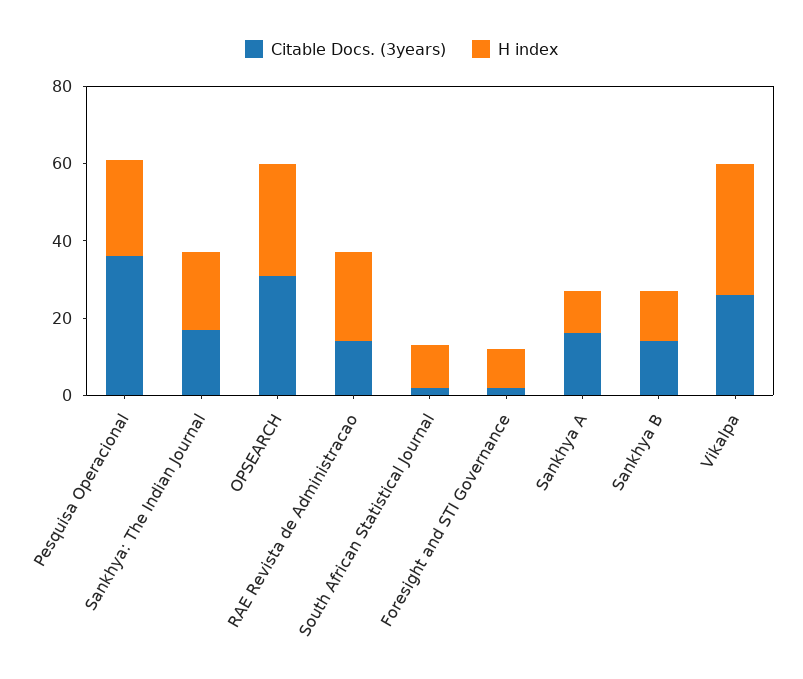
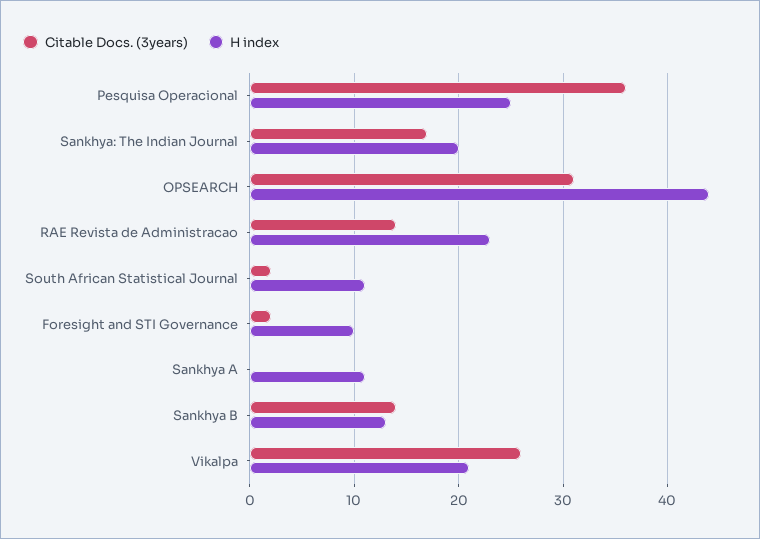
  {
    "Citable Docs. (3years)": {
      "Pesquisa Operacional": 36,
      "Sankhya: The Indian Journal": 17,
      "OPSEARCH": 31,
      "RAE Revista de Administracao": 14,
      "South African Statistical Journal": 2,
      "Foresight and STI Governance": 2,
-     "Sankhya A": 15,
+     "Sankhya A": 0,
      "Sankhya B": 14,
      "Vikalpa": 26
    },
    "H index": {
      "Pesquisa Operacional": 25,
      "Sankhya: The Indian Journal": 20,
-     "OPSEARCH": 30,
+     "OPSEARCH": 44,
      "RAE Revista de Administracao": 23,
      "South African Statistical Journal": 11,
      "Foresight and STI Governance": 10,
      "Sankhya A": 11,
      "Sankhya B": 13,
-     "Vikalpa": 35
+     "Vikalpa": 21
    }
  }

